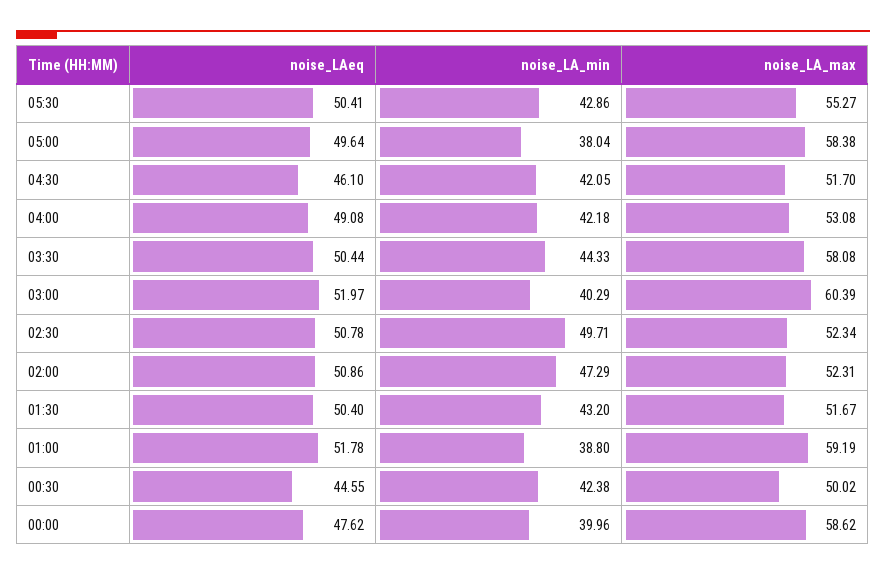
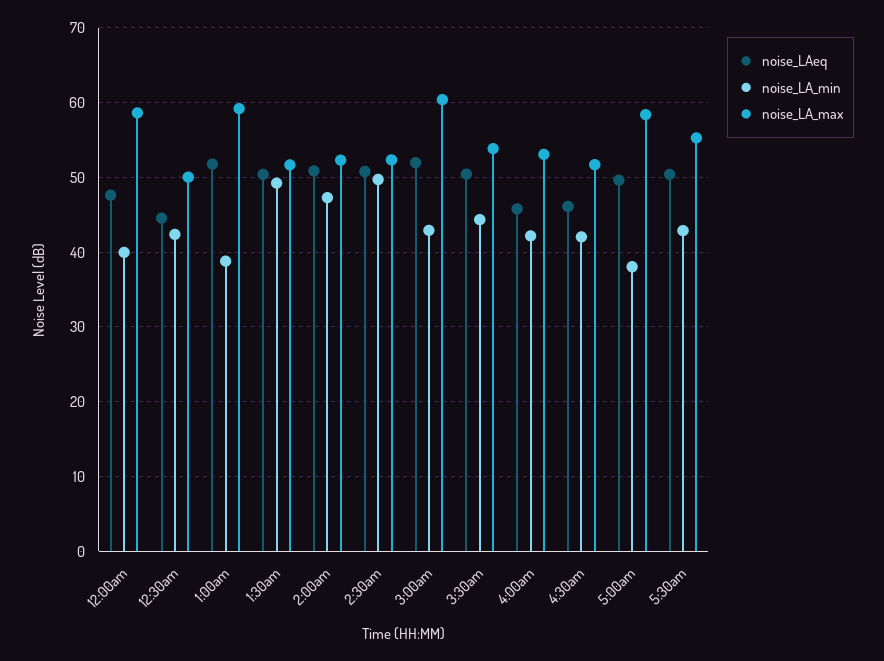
  {
    "noise_LAeq": {
      "05:30": 50.41,
      "05:00": 49.64,
      "04:30": 46.1,
-     "04:00": 49.08,
+     "04:00": 46,
      "03:30": 50.44,
      "03:00": 51.97,
      "02:30": 50.78,
      "02:00": 50.86,
      "01:30": 50.4,
      "01:00": 51.78,
      "00:30": 44.55,
      "00:00": 47.62
    },
    "noise_LA_min": {
      "05:30": 42.86,
      "05:00": 38.04,
      "04:30": 42.05,
      "04:00": 42.18,
      "03:30": 44.33,
-     "03:00": 40.29,
+     "03:00": 43,
      "02:30": 49.71,
      "02:00": 47.29,
-     "01:30": 43.2,
+     "01:30": 49,
      "01:00": 38.8,
      "00:30": 42.38,
      "00:00": 39.96
    },
    "noise_LA_max": {
      "05:30": 55.27,
      "05:00": 58.38,
      "04:30": 51.7,
      "04:00": 53.08,
-     "03:30": 58.08,
+     "03:30": 54,
      "03:00": 60.39,
      "02:30": 52.34,
      "02:00": 52.31,
      "01:30": 51.67,
      "01:00": 59.19,
      "00:30": 50.02,
      "00:00": 58.62
    }
  }

